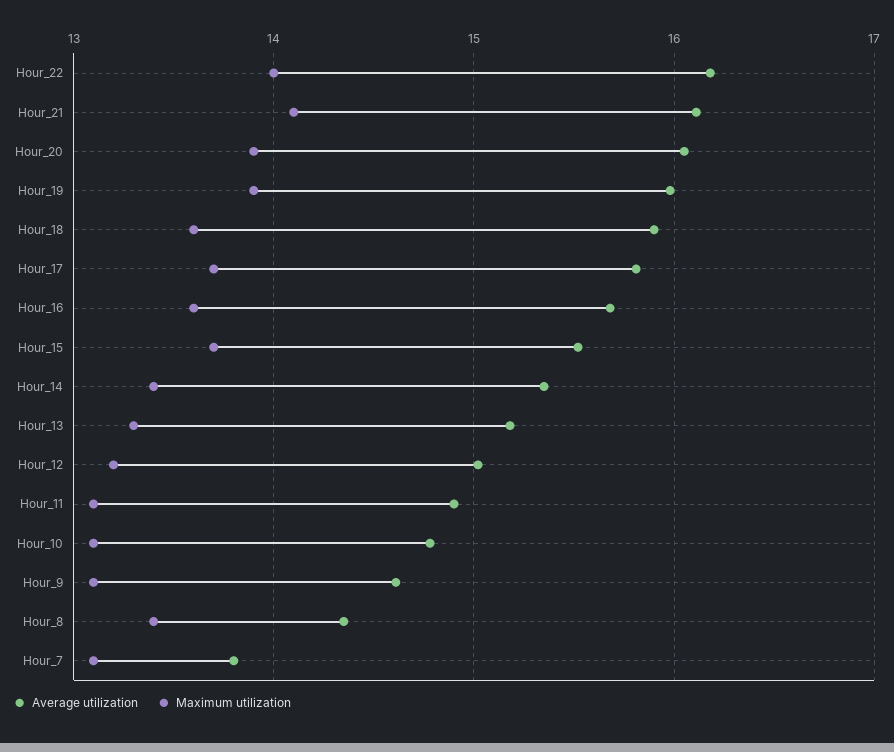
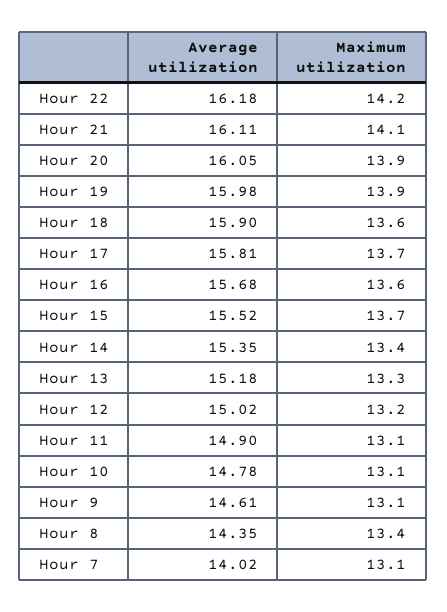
  {
    "Average utilization": {
      "Hour_22": 16.18,
      "Hour_21": 16.11,
      "Hour_20": 16.05,
      "Hour_19": 15.98,
      "Hour_18": 15.9,
      "Hour_17": 15.81,
      "Hour_16": 15.68,
      "Hour_15": 15.52,
      "Hour_14": 15.35,
      "Hour_13": 15.18,
      "Hour_12": 15.02,
      "Hour_11": 14.9,
      "Hour_10": 14.78,
      "Hour_9": 14.61,
      "Hour_8": 14.35,
-     "Hour_7": 13.8
+     "Hour_7": 14.02
    },
    "Maximum utilization": {
-     "Hour_22": 14,
+     "Hour_22": 14.2,
      "Hour_21": 14.1,
      "Hour_20": 13.9,
      "Hour_19": 13.9,
      "Hour_18": 13.6,
      "Hour_17": 13.7,
      "Hour_16": 13.6,
      "Hour_15": 13.7,
      "Hour_14": 13.4,
      "Hour_13": 13.3,
      "Hour_12": 13.2,
      "Hour_11": 13.1,
      "Hour_10": 13.1,
      "Hour_9": 13.1,
      "Hour_8": 13.4,
      "Hour_7": 13.1
    }
  }

